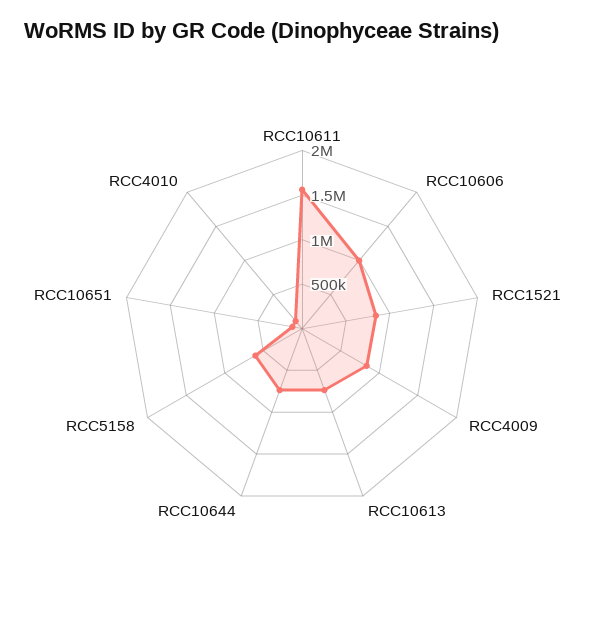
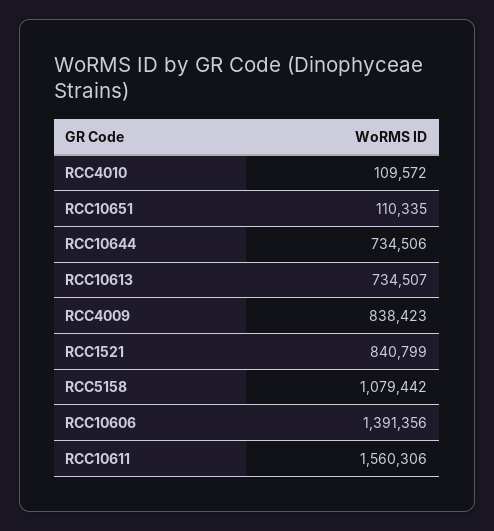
  {
    "RCC10611": 1560306,
-   "RCC10606": 1000000,
+   "RCC10606": 1391356,
    "RCC1521": 840799,
    "RCC4009": 838423,
    "RCC10613": 734507,
    "RCC10644": 734506,
-   "RCC5158": 600000,
+   "RCC5158": 1079442,
    "RCC10651": 110335,
    "RCC4010": 109572
  }

